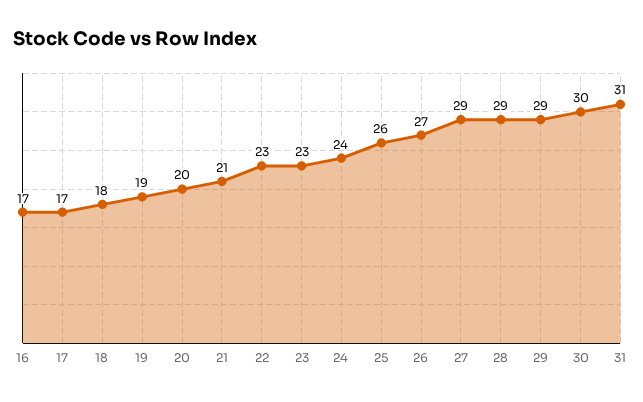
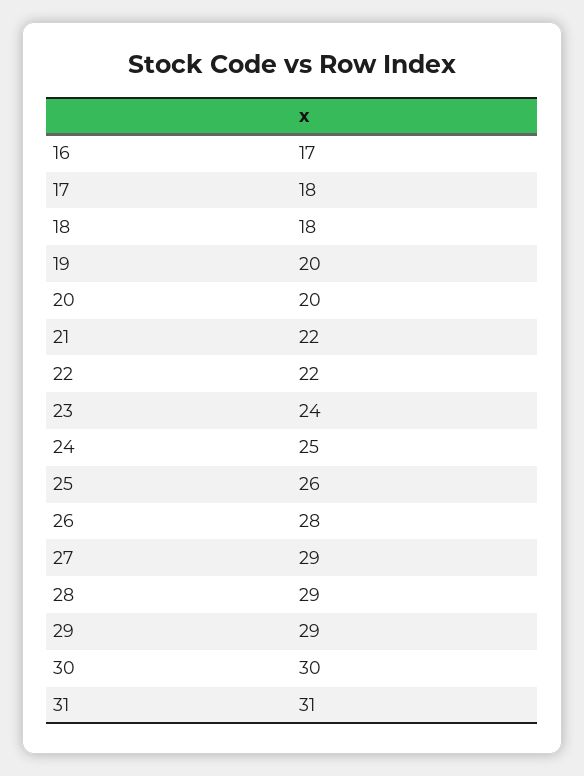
  {
    "16": 17,
-   "17": 17,
+   "17": 18,
    "18": 18,
-   "19": 19,
+   "19": 20,
    "20": 20,
-   "21": 21,
+   "21": 22,
-   "22": 23,
+   "22": 22,
-   "23": 23,
+   "23": 24,
-   "24": 24,
+   "24": 25,
    "25": 26,
-   "26": 27,
+   "26": 28,
    "27": 29,
    "28": 29,
    "29": 29,
    "30": 30,
    "31": 31
  }

